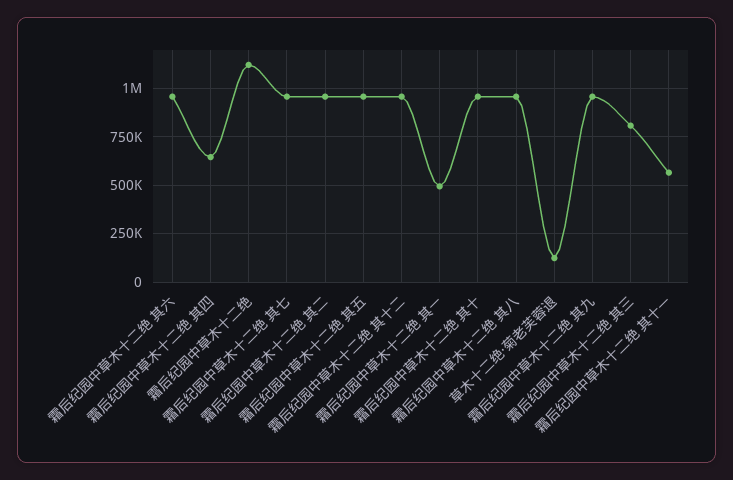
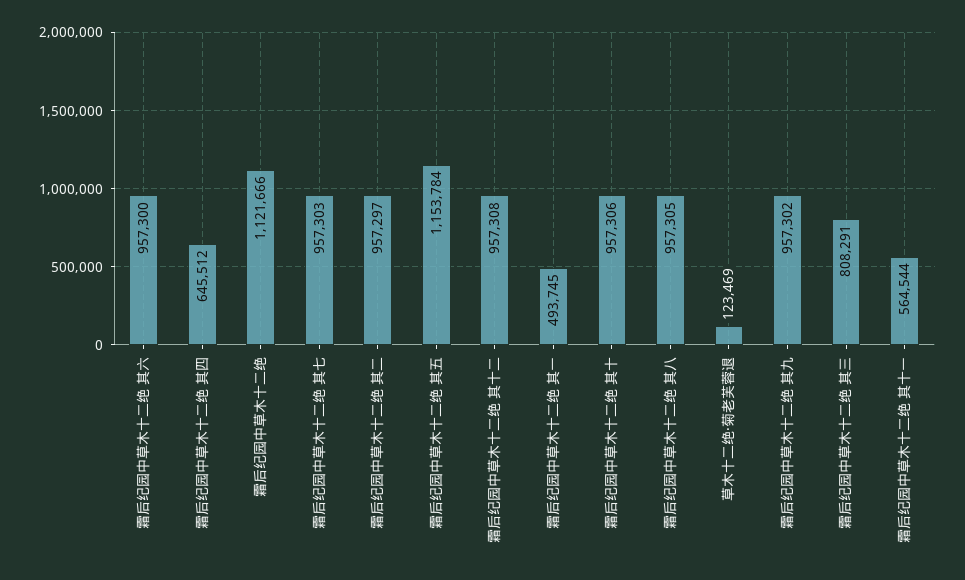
  {
    "霜后纪园中草木十二绝 其六": 957300,
    "霜后纪园中草木十二绝 其四": 645512,
    "霜后纪园中草木十二绝": 1121666,
    "霜后纪园中草木十二绝 其七": 957303,
    "霜后纪园中草木十二绝 其二": 957297,
-   "霜后纪园中草木十二绝 其五": 950000,
+   "霜后纪园中草木十二绝 其五": 1153784,
    "霜后纪园中草木十二绝 其十二": 957308,
    "霜后纪园中草木十二绝 其一": 493745,
    "霜后纪园中草木十二绝 其十": 957306,
    "霜后纪园中草木十二绝 其八": 957305,
    "草木十二绝·菊老芙蓉退": 123469,
    "霜后纪园中草木十二绝 其九": 957302,
    "霜后纪园中草木十二绝 其三": 808291,
    "霜后纪园中草木十二绝 其十一": 564544
  }

